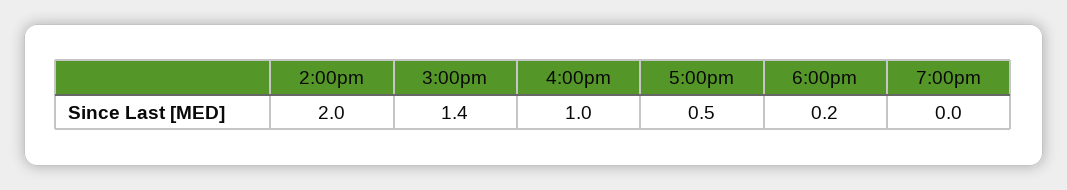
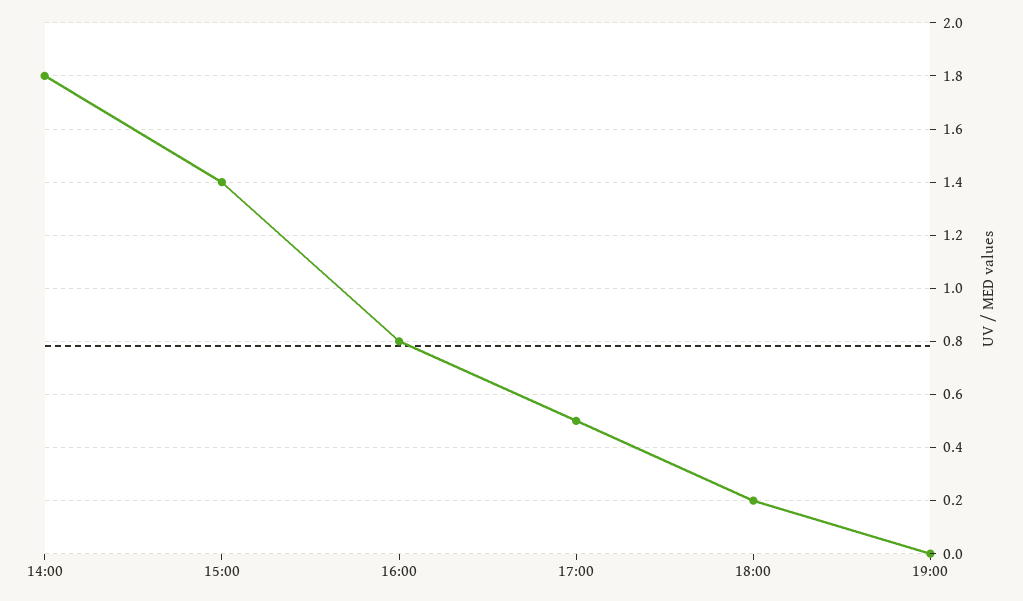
  {
-   "2:00pm": 2,
+   "2:00pm": 1.8,
    "3:00pm": 1.4,
-   "4:00pm": 1,
+   "4:00pm": 0.8,
    "5:00pm": 0.5,
    "6:00pm": 0.2,
    "7:00pm": 0
  }

